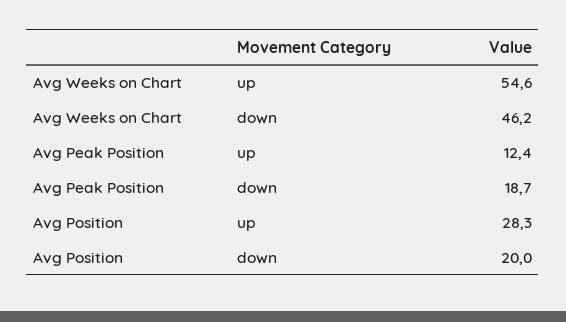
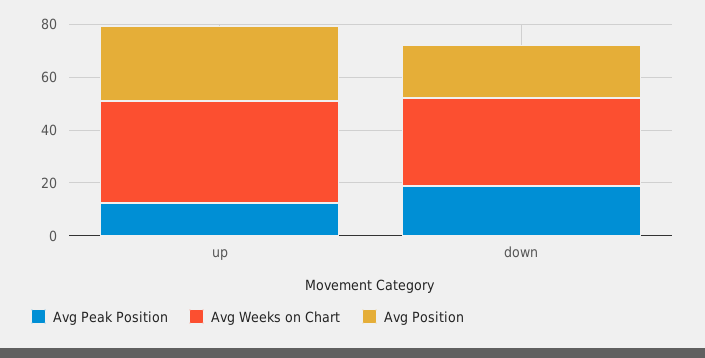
  {
    "Avg Weeks on Chart": {
-     "up": 54.6,
+     "up": 40,
-     "down": 46.2
+     "down": 35
    },
    "Avg Peak Position": {
      "up": 12.4,
      "down": 18.7
    },
    "Avg Position": {
      "up": 28.3,
      "down": 20
    }
  }

